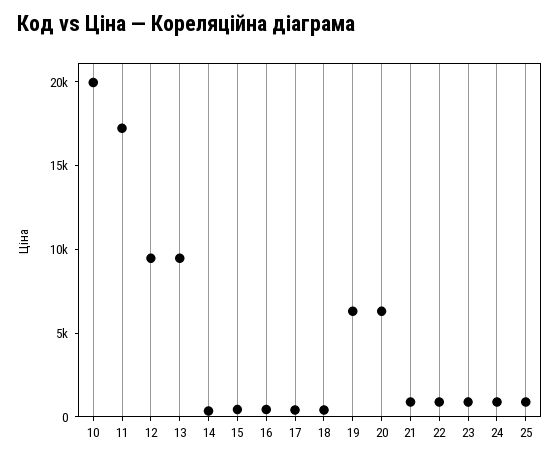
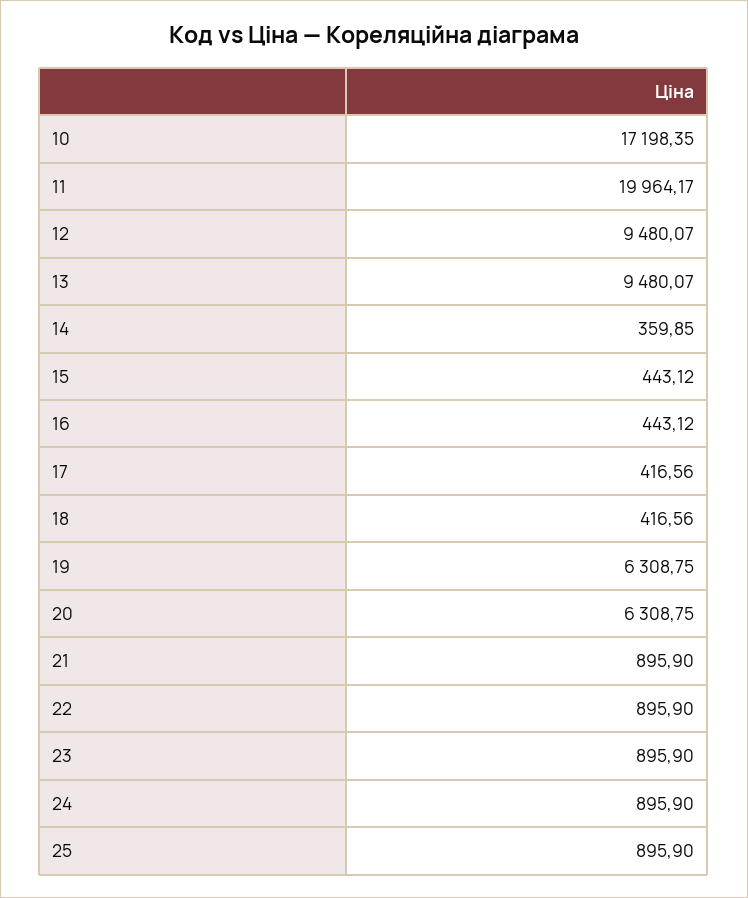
  {
-   "10": 20000,
+   "10": 17198.35,
-   "11": 17000,
+   "11": 19964.17,
    "12": 9480.07,
    "13": 9480.07,
    "14": 359.85,
    "15": 443.12,
    "16": 443.12,
    "17": 416.56,
    "18": 416.56,
    "19": 6308.75,
    "20": 6308.75,
    "21": 895.9,
    "22": 895.9,
    "23": 895.9,
    "24": 895.9,
    "25": 895.9
  }

